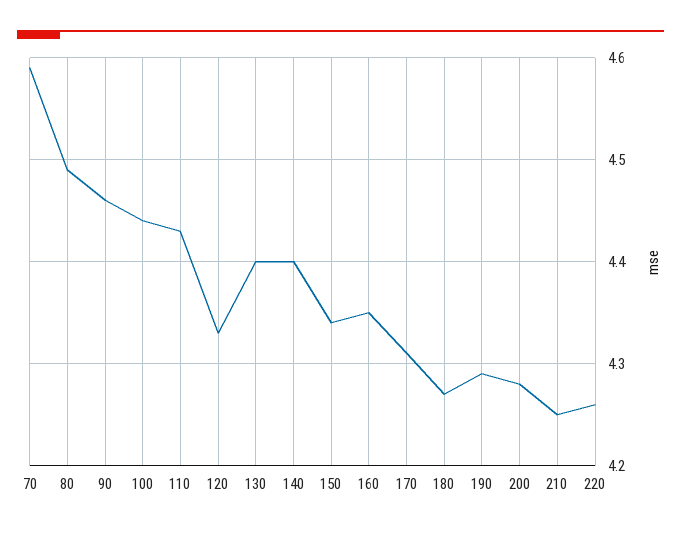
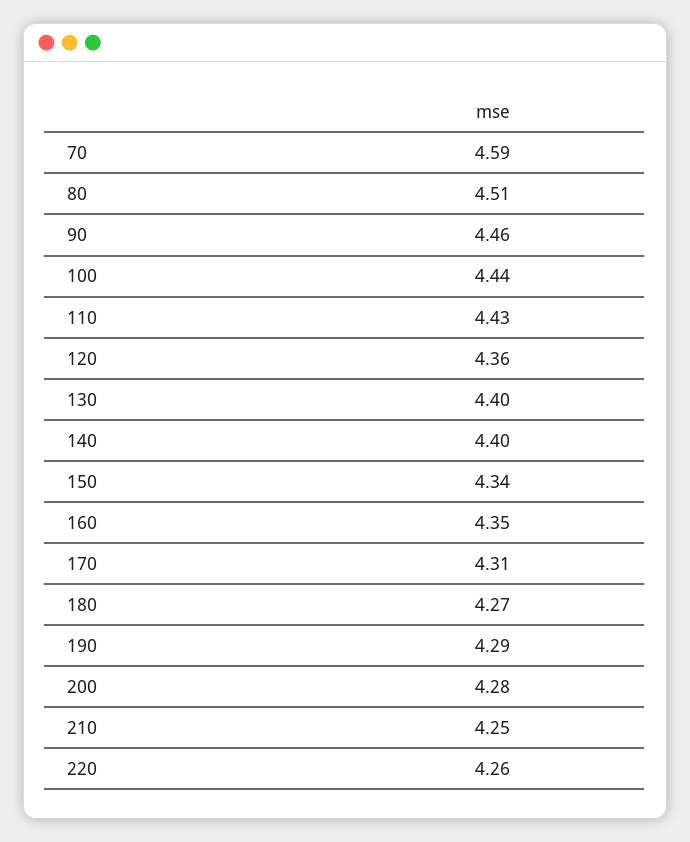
  {
    "70": 4.59,
-   "80": 4.49,
+   "80": 4.51,
    "90": 4.46,
    "100": 4.44,
    "110": 4.43,
-   "120": 4.33,
+   "120": 4.36,
    "130": 4.4,
    "140": 4.4,
    "150": 4.34,
    "160": 4.35,
    "170": 4.31,
    "180": 4.27,
    "190": 4.29,
    "200": 4.28,
    "210": 4.25,
    "220": 4.26
  }

